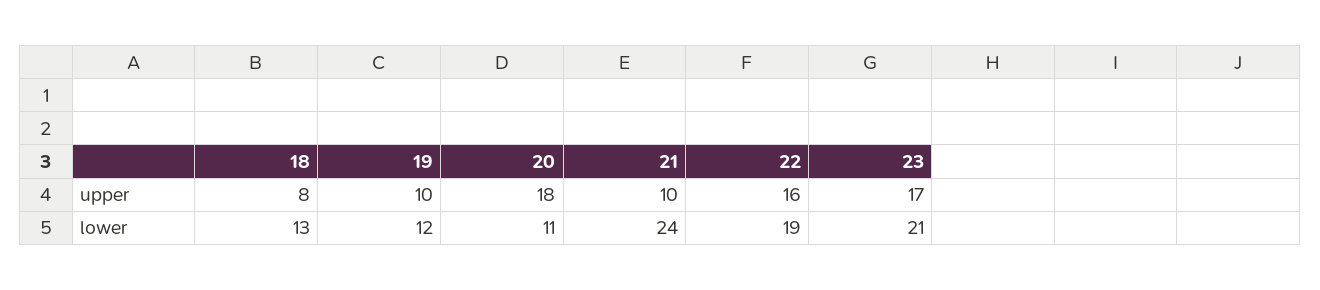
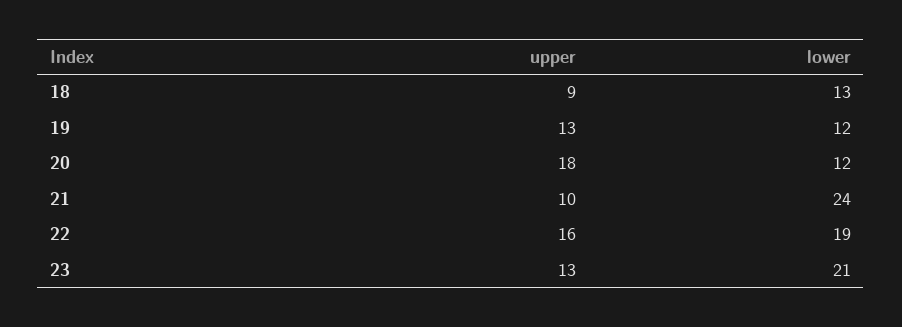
  {
    "18": {
-     "upper": 8,
+     "upper": 9,
      "lower": 13
    },
    "19": {
-     "upper": 10,
+     "upper": 13,
      "lower": 12
    },
    "20": {
      "upper": 18,
-     "lower": 11
+     "lower": 12
    },
    "21": {
      "upper": 10,
      "lower": 24
    },
    "22": {
      "upper": 16,
      "lower": 19
    },
    "23": {
-     "upper": 17,
+     "upper": 13,
      "lower": 21
    }
  }

